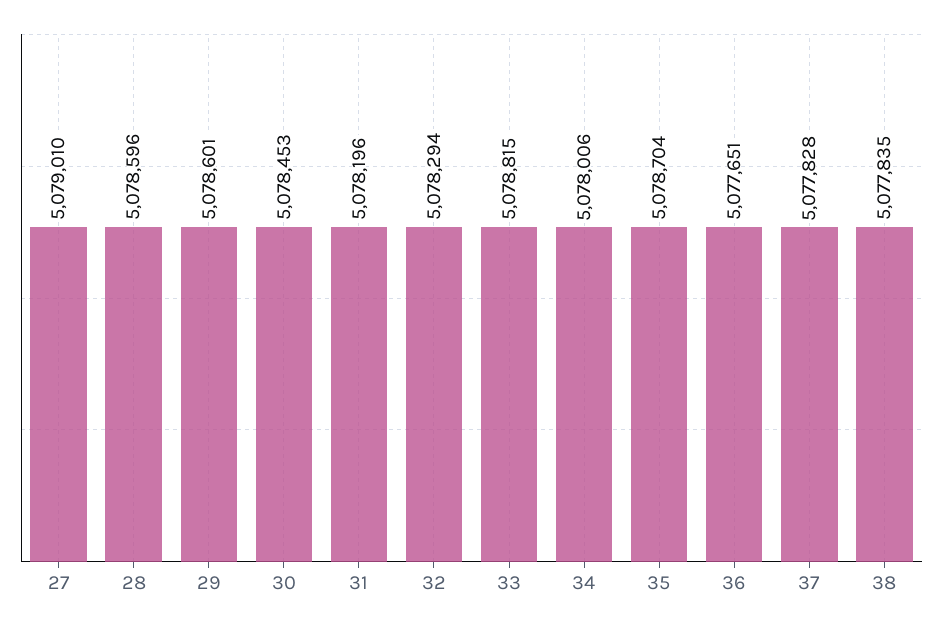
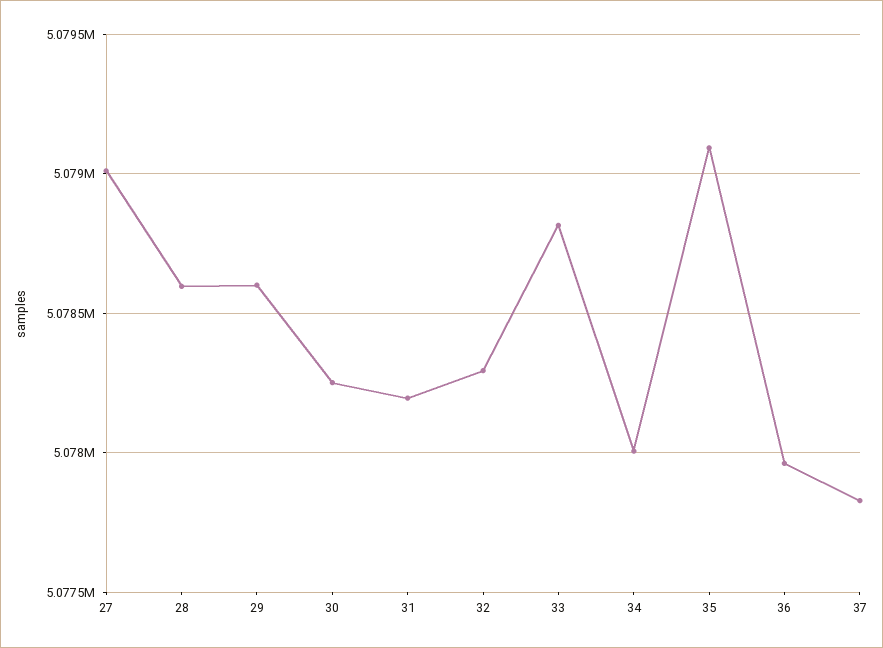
  {
    "27": 5079010,
    "28": 5078596,
    "29": 5078601,
-   "30": 5078453,
+   "30": 5078250,
    "31": 5078196,
    "32": 5078294,
    "33": 5078815,
    "34": 5078006,
-   "35": 5078704,
+   "35": 5079100,
-   "36": 5077651,
+   "36": 5077950,
-   "37": 5077828,
+   "37": 5077828
-   "38": 5077835
  }

